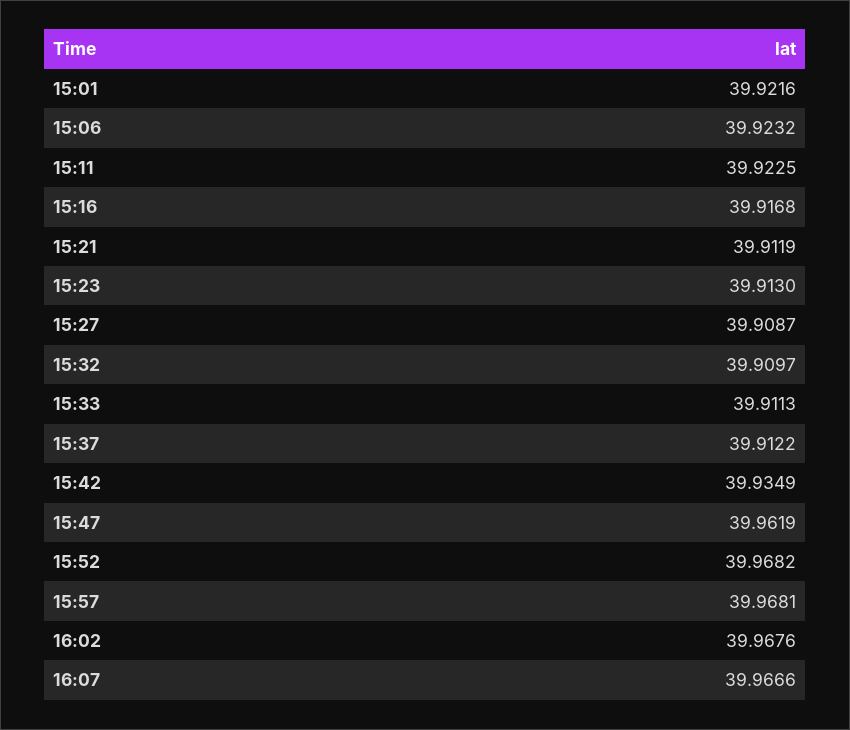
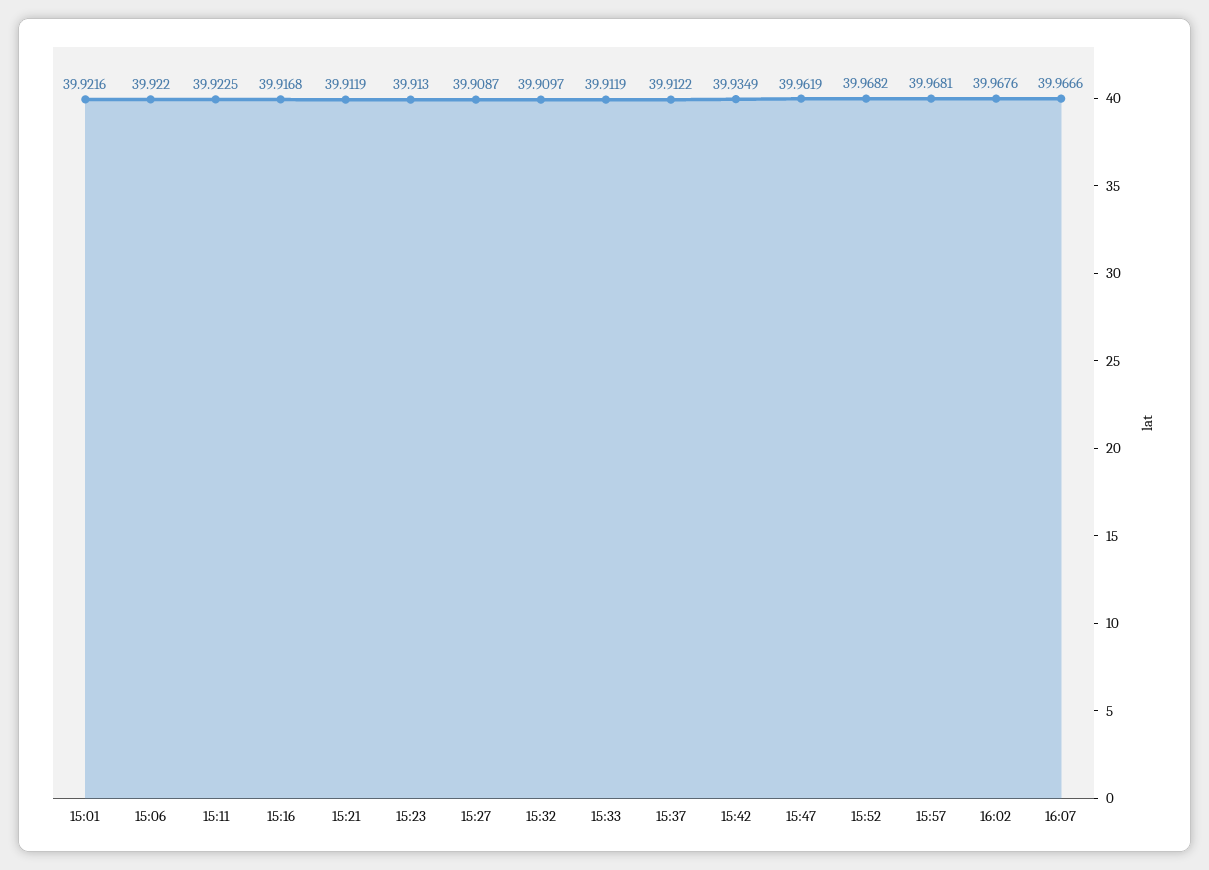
  {
    "15:01": 39.9216,
-   "15:06": 39.9232,
+   "15:06": 39.922,
    "15:11": 39.9225,
    "15:16": 39.9168,
    "15:21": 39.9119,
    "15:23": 39.913,
    "15:27": 39.9087,
    "15:32": 39.9097,
-   "15:33": 39.9113,
+   "15:33": 39.9119,
    "15:37": 39.9122,
    "15:42": 39.9349,
    "15:47": 39.9619,
    "15:52": 39.9682,
    "15:57": 39.9681,
    "16:02": 39.9676,
    "16:07": 39.9666
  }

